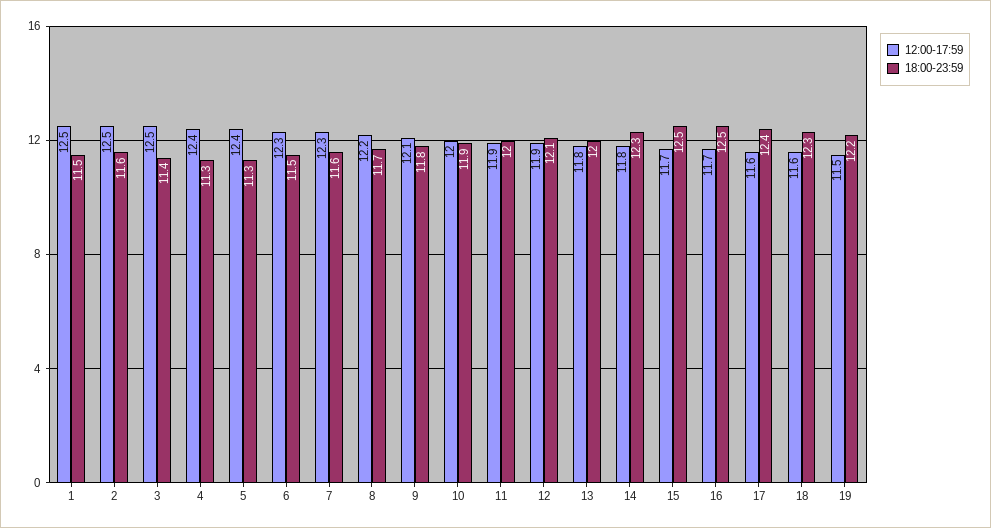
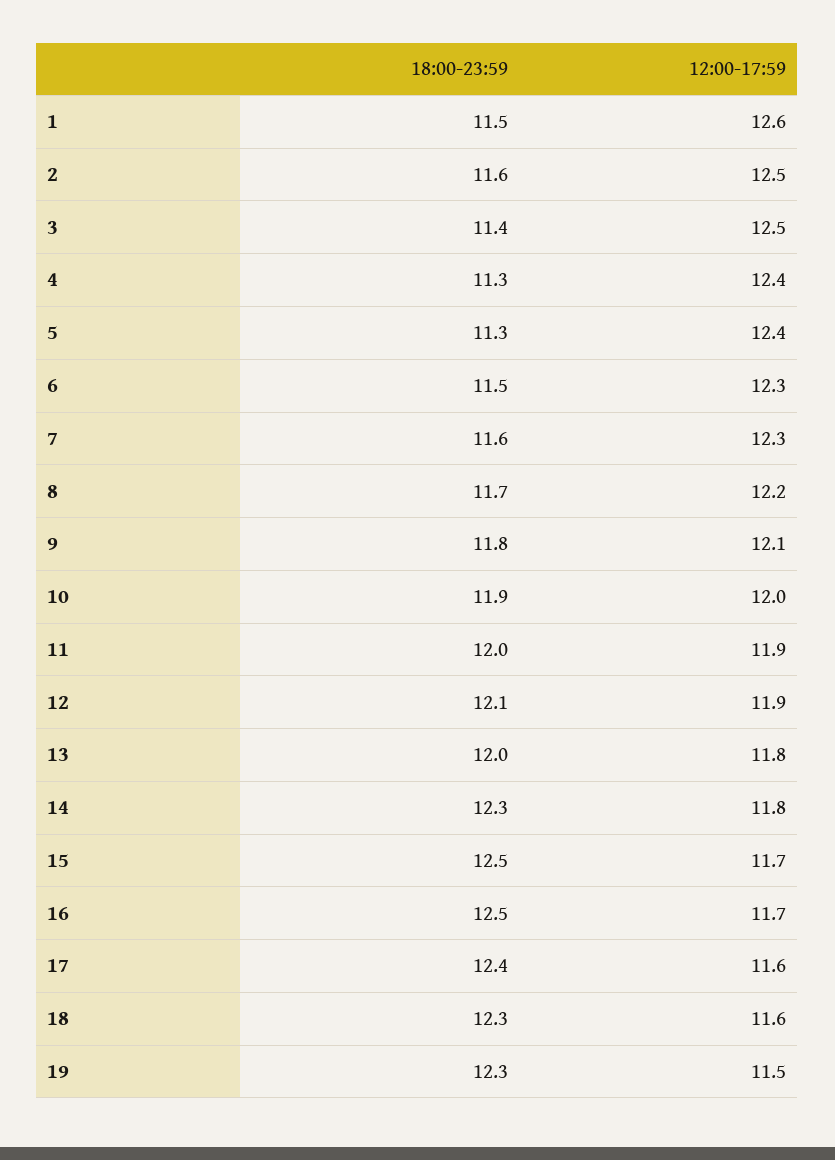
  {
    "12:00-17:59": {
-     "1": 12.5,
+     "1": 12.6,
      "2": 12.5,
      "3": 12.5,
      "4": 12.4,
      "5": 12.4,
      "6": 12.3,
      "7": 12.3,
      "8": 12.2,
      "9": 12.1,
      "10": 12,
      "11": 11.9,
      "12": 11.9,
      "13": 11.8,
      "14": 11.8,
      "15": 11.7,
      "16": 11.7,
      "17": 11.6,
      "18": 11.6,
      "19": 11.5
    },
    "18:00-23:59": {
      "1": 11.5,
      "2": 11.6,
      "3": 11.4,
      "4": 11.3,
      "5": 11.3,
      "6": 11.5,
      "7": 11.6,
      "8": 11.7,
      "9": 11.8,
      "10": 11.9,
      "11": 12,
      "12": 12.1,
      "13": 12,
      "14": 12.3,
      "15": 12.5,
      "16": 12.5,
      "17": 12.4,
      "18": 12.3,
-     "19": 12.2
+     "19": 12.3
    }
  }

